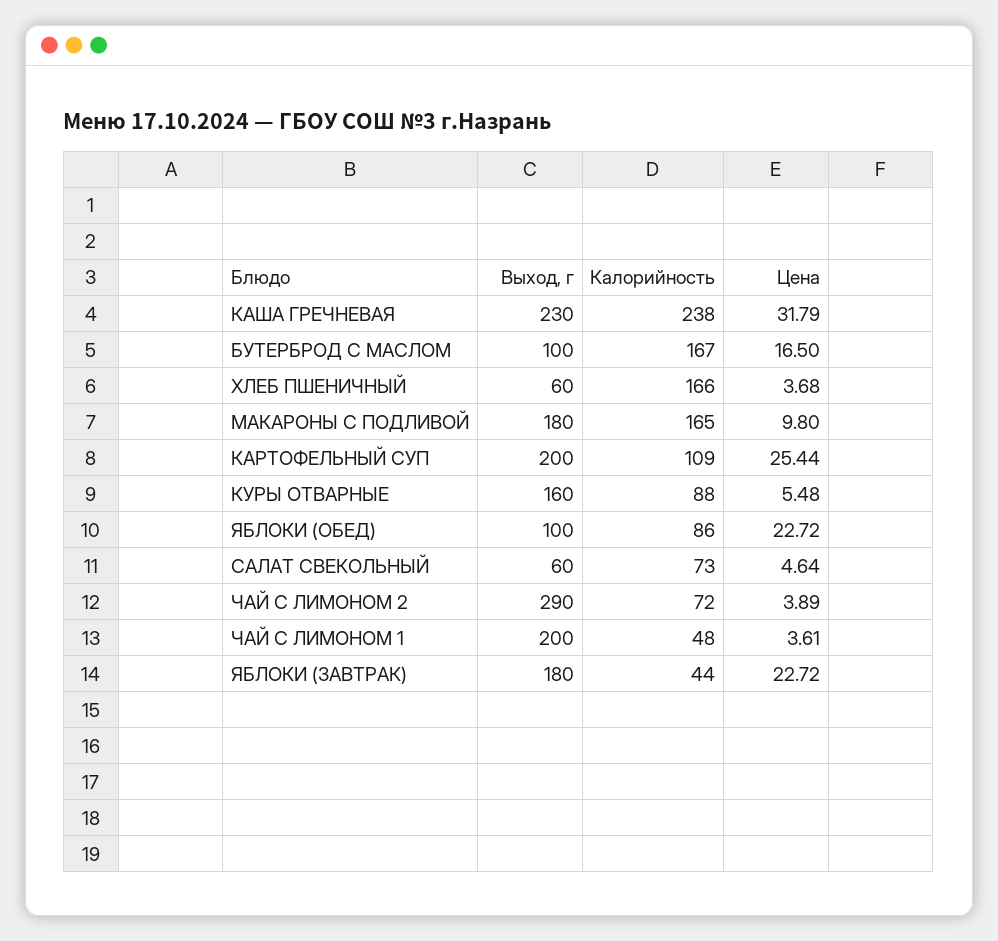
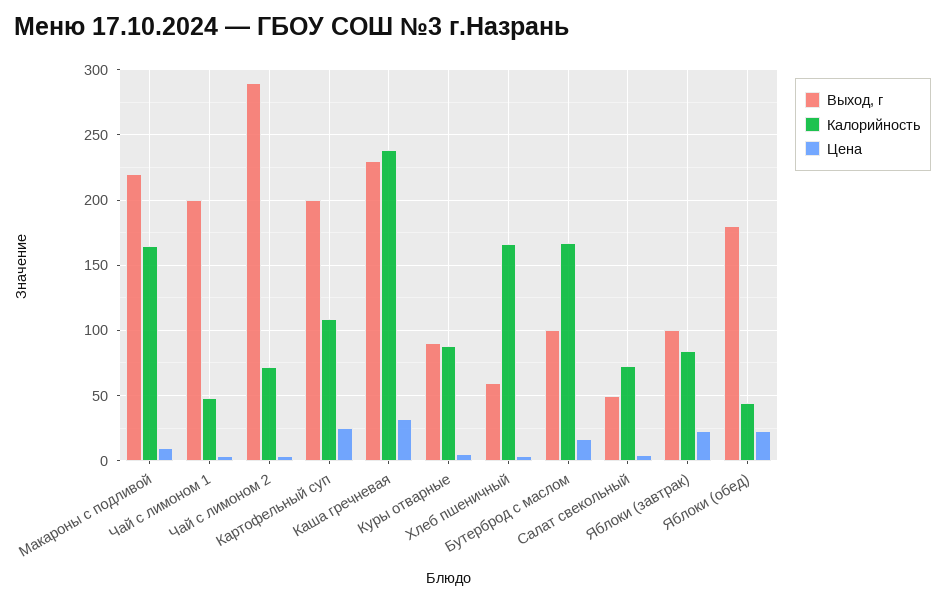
  {
    "Выход, г": {
      "КАША ГРЕЧНЕВАЯ": 230,
      "БУТЕРБРОД С МАСЛОМ": 100,
      "ХЛЕБ ПШЕНИЧНЫЙ": 60,
-     "МАКАРОНЫ С ПОДЛИВОЙ": 180,
+     "МАКАРОНЫ С ПОДЛИВОЙ": 220,
      "КАРТОФЕЛЬНЫЙ СУП": 200,
-     "КУРЫ ОТВАРНЫЕ": 160,
+     "КУРЫ ОТВАРНЫЕ": 90,
-     "ЯБЛОКИ (ОБЕД)": 100,
+     "ЯБЛОКИ (ОБЕД)": 180,
-     "САЛАТ СВЕКОЛЬНЫЙ": 60,
+     "САЛАТ СВЕКОЛЬНЫЙ": 50,
      "ЧАЙ С ЛИМОНОМ 2": 290,
      "ЧАЙ С ЛИМОНОМ 1": 200,
-     "ЯБЛОКИ (ЗАВТРАК)": 180
+     "ЯБЛОКИ (ЗАВТРАК)": 100
    },
    "Калорийность": {
      "КАША ГРЕЧНЕВАЯ": 238,
      "БУТЕРБРОД С МАСЛОМ": 167,
      "ХЛЕБ ПШЕНИЧНЫЙ": 166,
      "МАКАРОНЫ С ПОДЛИВОЙ": 165,
      "КАРТОФЕЛЬНЫЙ СУП": 109,
      "КУРЫ ОТВАРНЫЕ": 88,
-     "ЯБЛОКИ (ОБЕД)": 86,
+     "ЯБЛОКИ (ОБЕД)": 45,
      "САЛАТ СВЕКОЛЬНЫЙ": 73,
      "ЧАЙ С ЛИМОНОМ 2": 72,
      "ЧАЙ С ЛИМОНОМ 1": 48,
-     "ЯБЛОКИ (ЗАВТРАК)": 44
+     "ЯБЛОКИ (ЗАВТРАК)": 85
    },
    "Цена": {
      "КАША ГРЕЧНЕВАЯ": 31.79,
      "БУТЕРБРОД С МАСЛОМ": 16.5,
      "ХЛЕБ ПШЕНИЧНЫЙ": 3.68,
      "МАКАРОНЫ С ПОДЛИВОЙ": 9.8,
      "КАРТОФЕЛЬНЫЙ СУП": 25.44,
      "КУРЫ ОТВАРНЫЕ": 5.48,
      "ЯБЛОКИ (ОБЕД)": 22.72,
      "САЛАТ СВЕКОЛЬНЫЙ": 4.64,
      "ЧАЙ С ЛИМОНОМ 2": 3.89,
      "ЧАЙ С ЛИМОНОМ 1": 3.61,
      "ЯБЛОКИ (ЗАВТРАК)": 22.72
    }
  }

